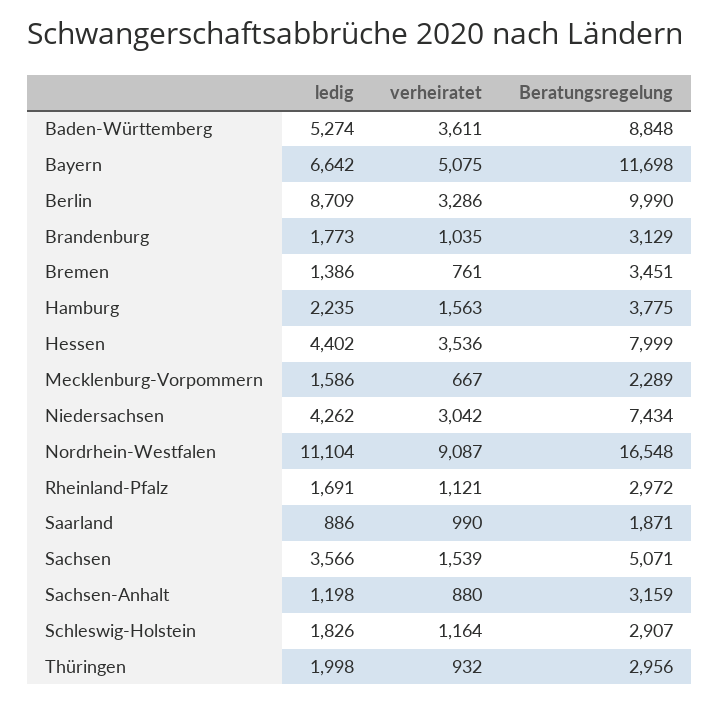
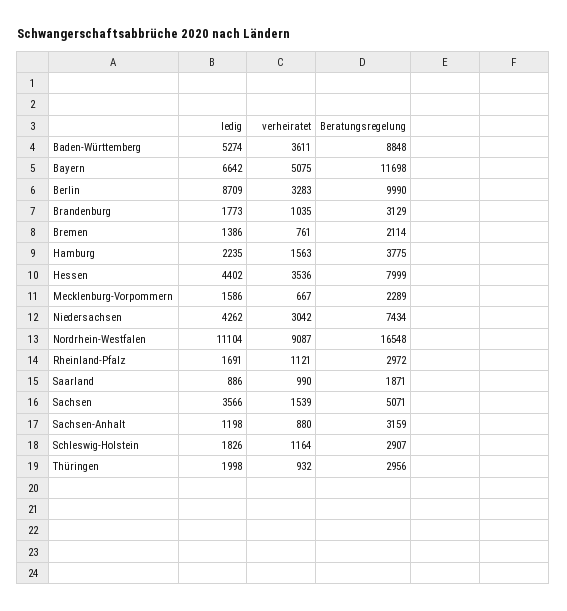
  {
    "ledig": {
      "Baden-Württemberg": 5274,
      "Bayern": 6642,
      "Berlin": 8709,
      "Brandenburg": 1773,
      "Bremen": 1386,
      "Hamburg": 2235,
      "Hessen": 4402,
      "Mecklenburg-Vorpommern": 1586,
      "Niedersachsen": 4262,
      "Nordrhein-Westfalen": 11104,
      "Rheinland-Pfalz": 1691,
      "Saarland": 886,
      "Sachsen": 3566,
      "Sachsen-Anhalt": 1198,
      "Schleswig-Holstein": 1826,
      "Thüringen": 1998
    },
    "verheiratet": {
      "Baden-Württemberg": 3611,
      "Bayern": 5075,
-     "Berlin": 3286,
+     "Berlin": 3283,
      "Brandenburg": 1035,
      "Bremen": 761,
      "Hamburg": 1563,
      "Hessen": 3536,
      "Mecklenburg-Vorpommern": 667,
      "Niedersachsen": 3042,
      "Nordrhein-Westfalen": 9087,
      "Rheinland-Pfalz": 1121,
      "Saarland": 990,
      "Sachsen": 1539,
      "Sachsen-Anhalt": 880,
      "Schleswig-Holstein": 1164,
      "Thüringen": 932
    },
    "Beratungsregelung": {
      "Baden-Württemberg": 8848,
      "Bayern": 11698,
      "Berlin": 9990,
      "Brandenburg": 3129,
-     "Bremen": 3451,
+     "Bremen": 2114,
      "Hamburg": 3775,
      "Hessen": 7999,
      "Mecklenburg-Vorpommern": 2289,
      "Niedersachsen": 7434,
      "Nordrhein-Westfalen": 16548,
      "Rheinland-Pfalz": 2972,
      "Saarland": 1871,
      "Sachsen": 5071,
      "Sachsen-Anhalt": 3159,
      "Schleswig-Holstein": 2907,
      "Thüringen": 2956
    }
  }

